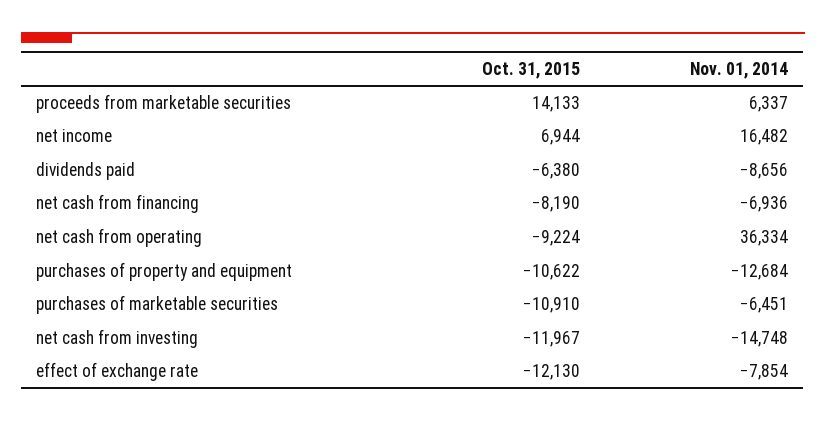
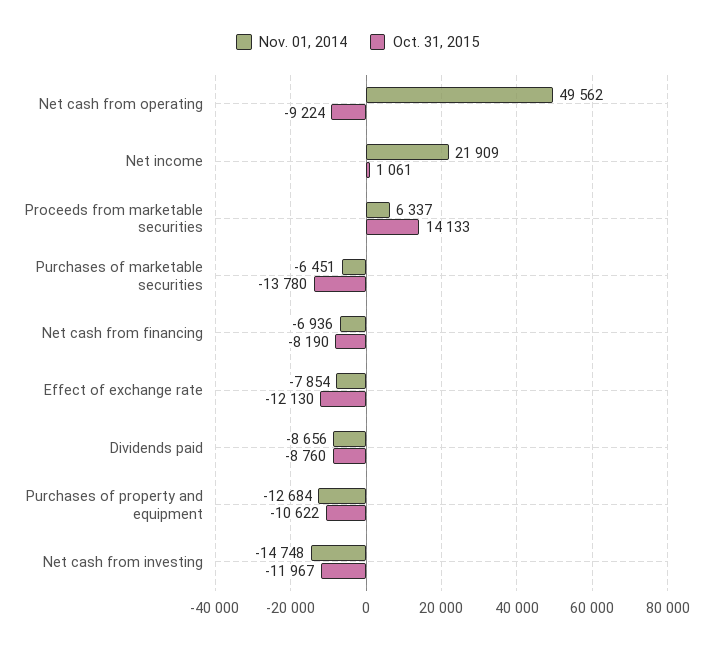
  {
    "Oct. 31, 2015": {
      "proceeds from marketable securities": 14133,
-     "net income": 6944,
+     "net income": 1061,
-     "dividends paid": -6380,
+     "dividends paid": -8760,
      "net cash from financing": -8190,
      "net cash from operating": -9224,
      "purchases of property and equipment": -10622,
-     "purchases of marketable securities": -10910,
+     "purchases of marketable securities": -13780,
      "net cash from investing": -11967,
      "effect of exchange rate": -12130
    },
    "Nov. 01, 2014": {
      "proceeds from marketable securities": 6337,
-     "net income": 16482,
+     "net income": 21909,
      "dividends paid": -8656,
      "net cash from financing": -6936,
-     "net cash from operating": 36334,
+     "net cash from operating": 49562,
      "purchases of property and equipment": -12684,
      "purchases of marketable securities": -6451,
      "net cash from investing": -14748,
      "effect of exchange rate": -7854
    }
  }

